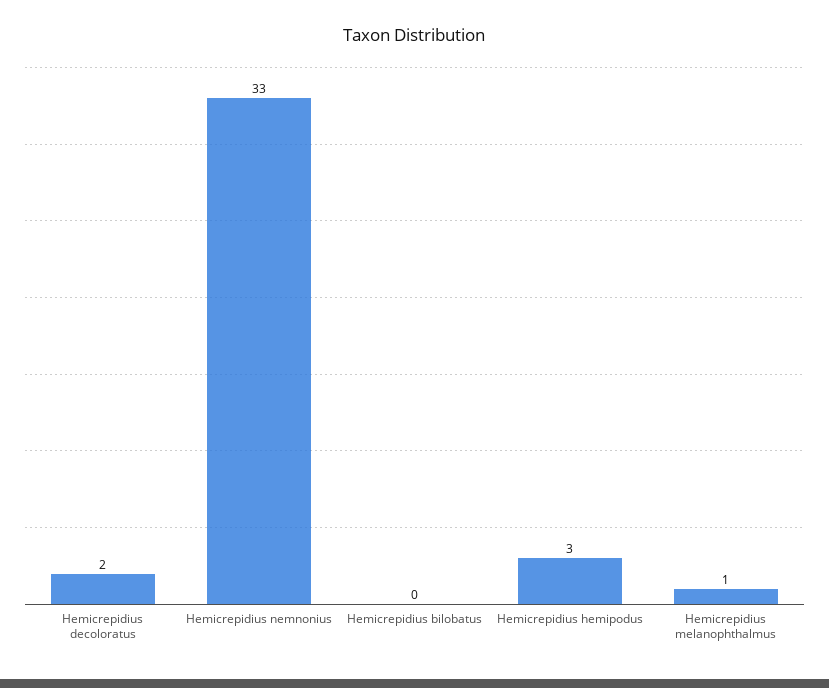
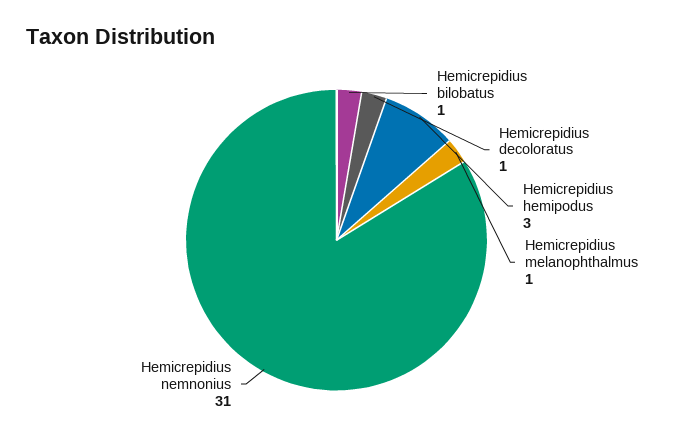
  {
-   "Hemicrepidius decoloratus": 2,
+   "Hemicrepidius decoloratus": 1,
-   "Hemicrepidius nemnonius": 33,
+   "Hemicrepidius nemnonius": 31,
-   "Hemicrepidius bilobatus": 0,
+   "Hemicrepidius bilobatus": 1,
    "Hemicrepidius hemipodus": 3,
    "Hemicrepidius melanophthalmus": 1
  }

